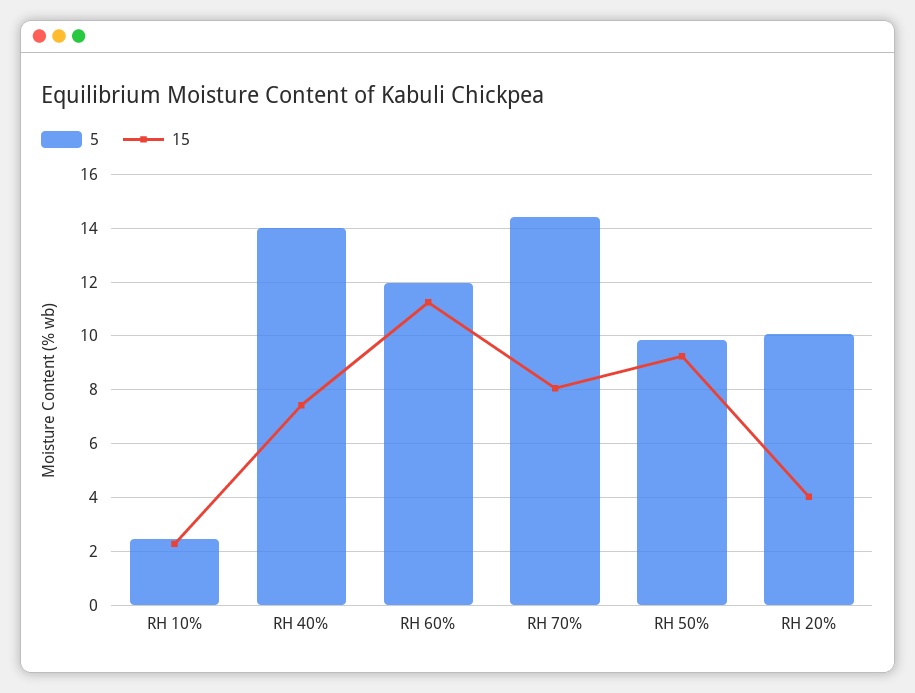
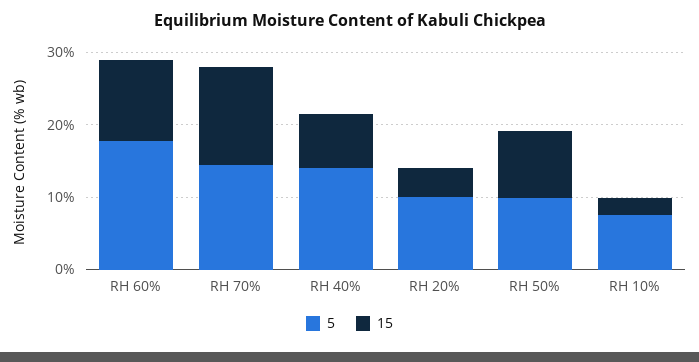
  {
    "5": {
-     "RH 10%": 2.5,
+     "RH 10%": 8,
      "RH 40%": 14,
-     "RH 60%": 12,
+     "RH 60%": 18,
      "RH 70%": 14.5,
      "RH 50%": 9.75,
      "RH 20%": 10
    },
    "15": {
      "RH 10%": 2.25,
      "RH 40%": 7.5,
      "RH 60%": 11.25,
-     "RH 70%": 8,
+     "RH 70%": 14,
      "RH 50%": 9.25,
      "RH 20%": 4
    }
  }

